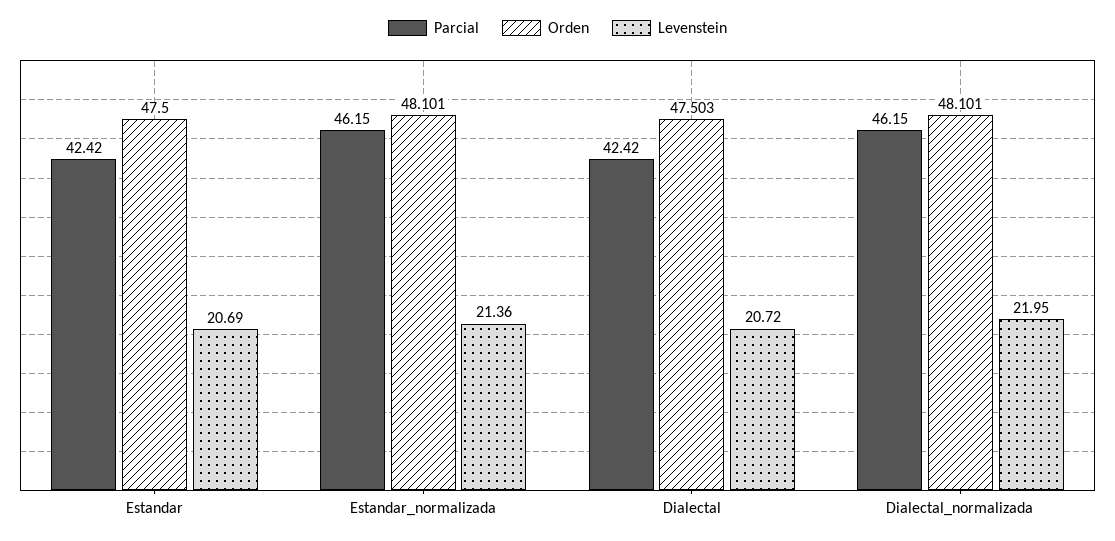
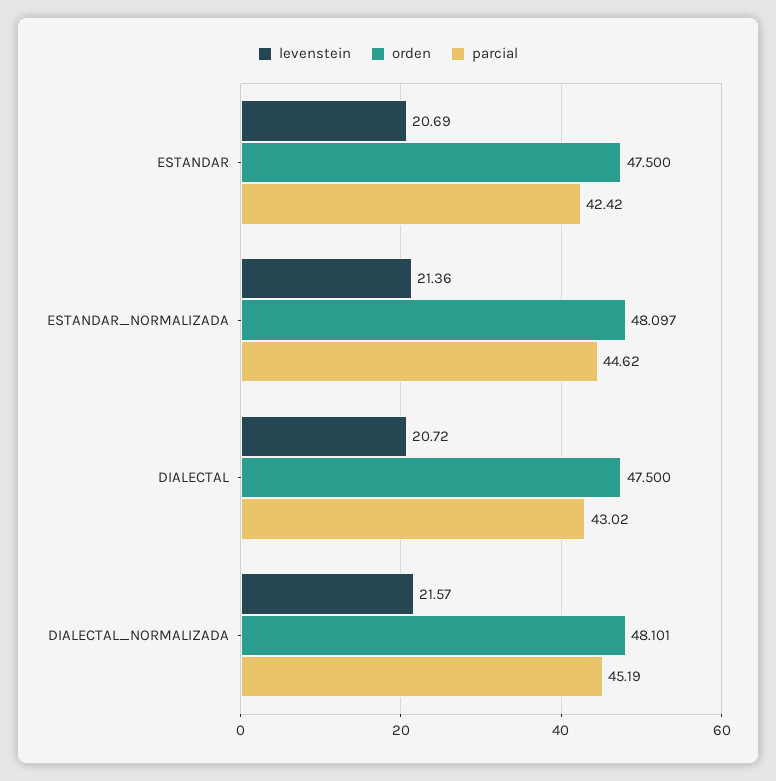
  {
    "Parcial": {
      "Estandar": 42.42,
-     "Estandar_normalizada": 46.15,
+     "Estandar_normalizada": 44.62,
-     "Dialectal": 42.42,
+     "Dialectal": 43.02,
-     "Dialectal_normalizada": 46.15
+     "Dialectal_normalizada": 45.19
    },
    "Orden": {
      "Estandar": 47.5,
-     "Estandar_normalizada": 48.101,
+     "Estandar_normalizada": 48.097,
-     "Dialectal": 47.503,
+     "Dialectal": 47.5,
      "Dialectal_normalizada": 48.101
    },
    "Levenstein": {
      "Estandar": 20.69,
      "Estandar_normalizada": 21.36,
      "Dialectal": 20.72,
-     "Dialectal_normalizada": 21.95
+     "Dialectal_normalizada": 21.57
    }
  }

